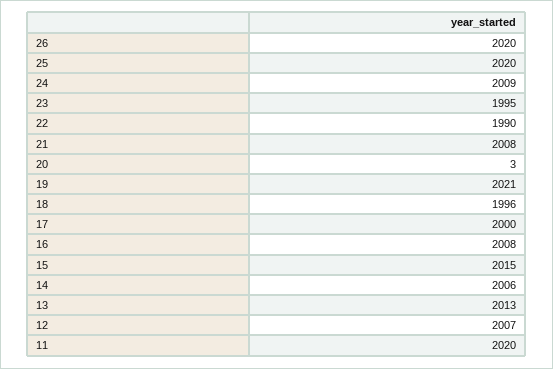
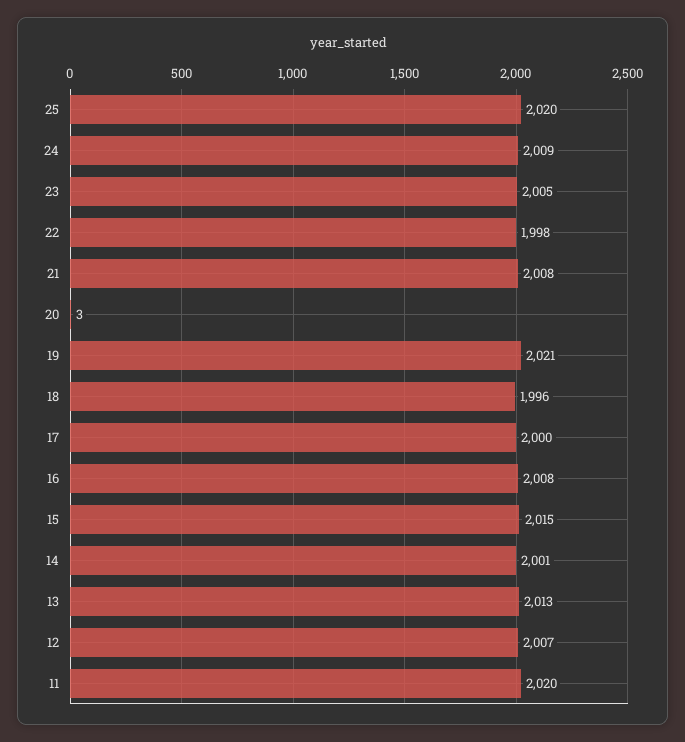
  {
-   "26": 2020,
    "25": 2020,
    "24": 2009,
-   "23": 1995,
+   "23": 2005,
-   "22": 1990,
+   "22": 1998,
    "21": 2008,
    "20": 3,
    "19": 2021,
    "18": 1996,
    "17": 2000,
    "16": 2008,
    "15": 2015,
-   "14": 2006,
+   "14": 2001,
    "13": 2013,
    "12": 2007,
    "11": 2020
  }

